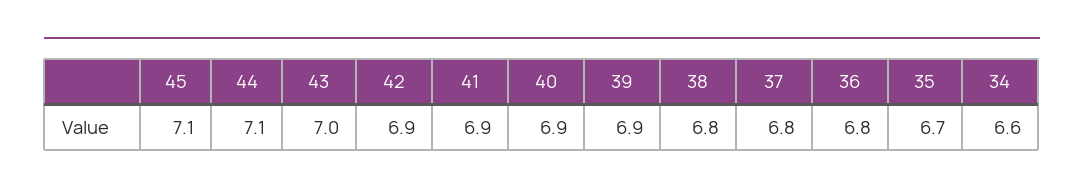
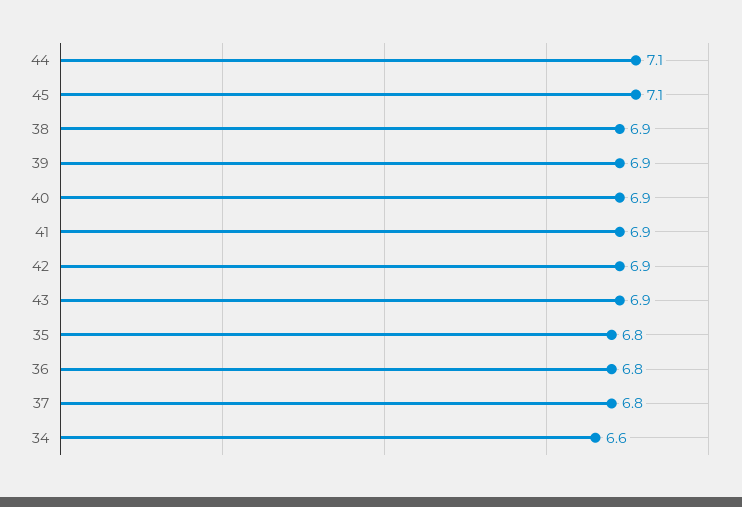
  {
    "45": 7.1,
    "44": 7.1,
-   "43": 7,
+   "43": 6.9,
    "42": 6.9,
    "41": 6.9,
    "40": 6.9,
    "39": 6.9,
-   "38": 6.8,
+   "38": 6.9,
    "37": 6.8,
    "36": 6.8,
-   "35": 6.7,
+   "35": 6.8,
    "34": 6.6
  }

